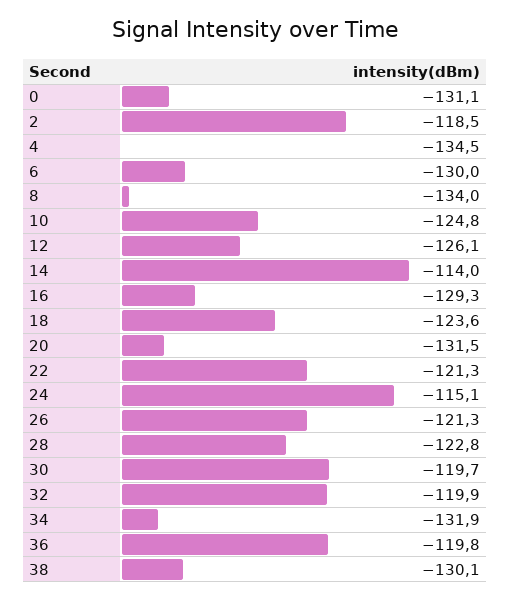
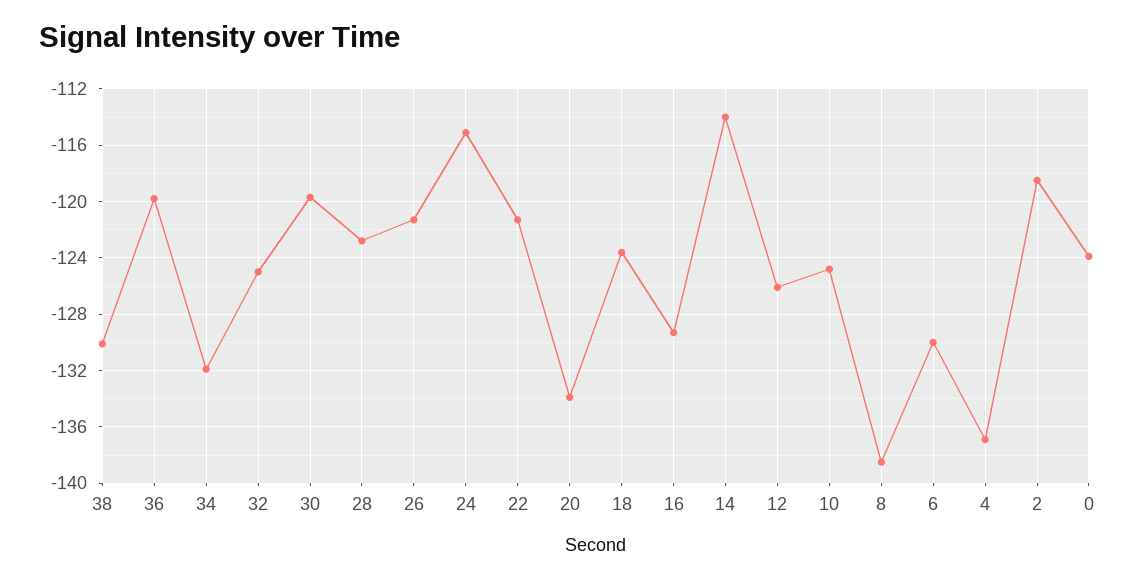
  {
-   "0": -131.1,
+   "0": -124,
    "2": -118.5,
-   "4": -134.5,
+   "4": -137,
    "6": -130,
-   "8": -134,
+   "8": -138.5,
    "10": -124.8,
    "12": -126.1,
    "14": -114,
    "16": -129.3,
    "18": -123.6,
-   "20": -131.5,
+   "20": -134,
    "22": -121.3,
    "24": -115.1,
    "26": -121.3,
    "28": -122.8,
    "30": -119.7,
-   "32": -119.9,
+   "32": -125,
    "34": -131.9,
    "36": -119.8,
    "38": -130.1
  }

